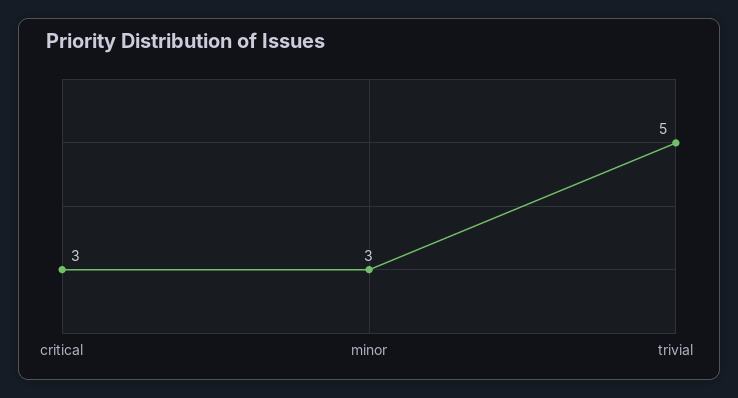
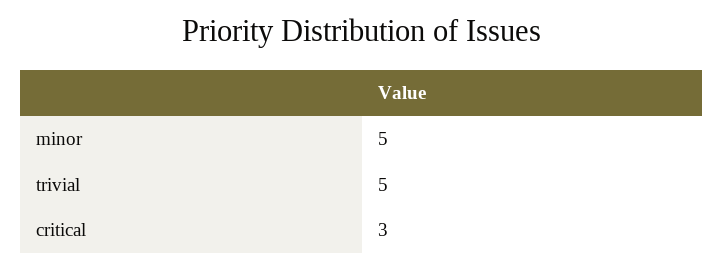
  {
    "critical": 3,
-   "minor": 3,
+   "minor": 5,
    "trivial": 5
  }

